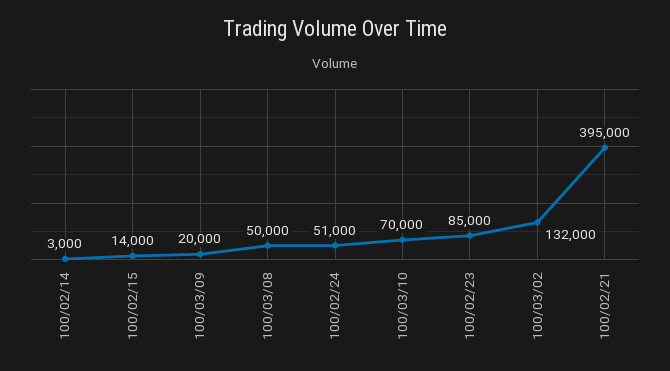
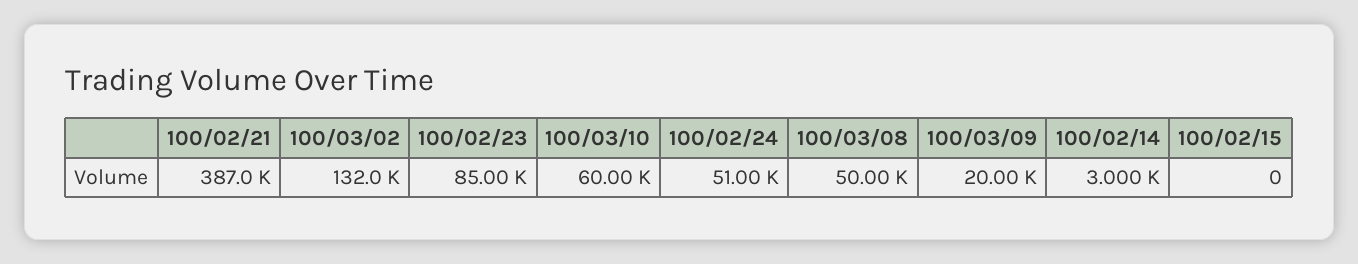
  {
    "100/02/14": 3000,
-   "100/02/15": 14000,
+   "100/02/15": 0,
    "100/03/09": 20000,
    "100/03/08": 50000,
    "100/02/24": 51000,
-   "100/03/10": 70000,
+   "100/03/10": 60000,
    "100/02/23": 85000,
    "100/03/02": 132000,
-   "100/02/21": 395000
+   "100/02/21": 387000
  }

